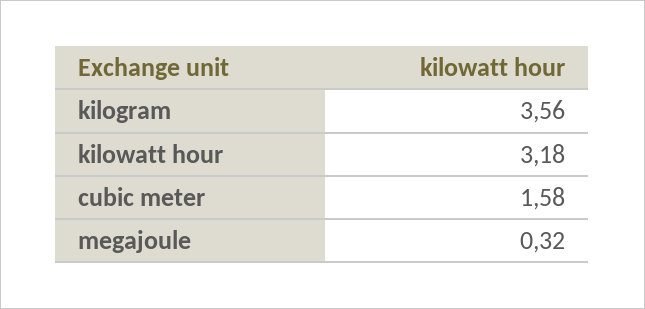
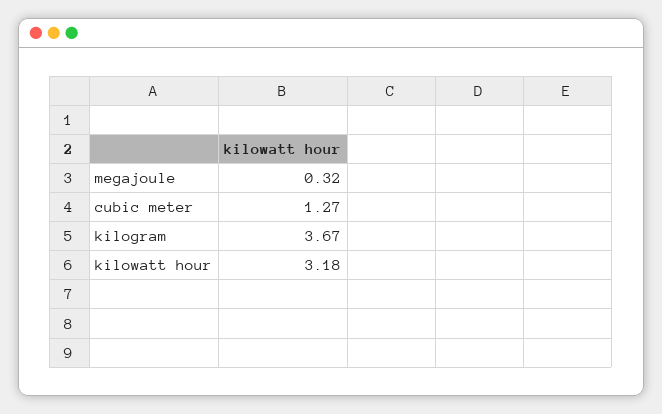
  {
-   "kilogram": 3.56,
+   "kilogram": 3.67,
    "kilowatt hour": 3.18,
-   "cubic meter": 1.58,
+   "cubic meter": 1.27,
    "megajoule": 0.32
  }

